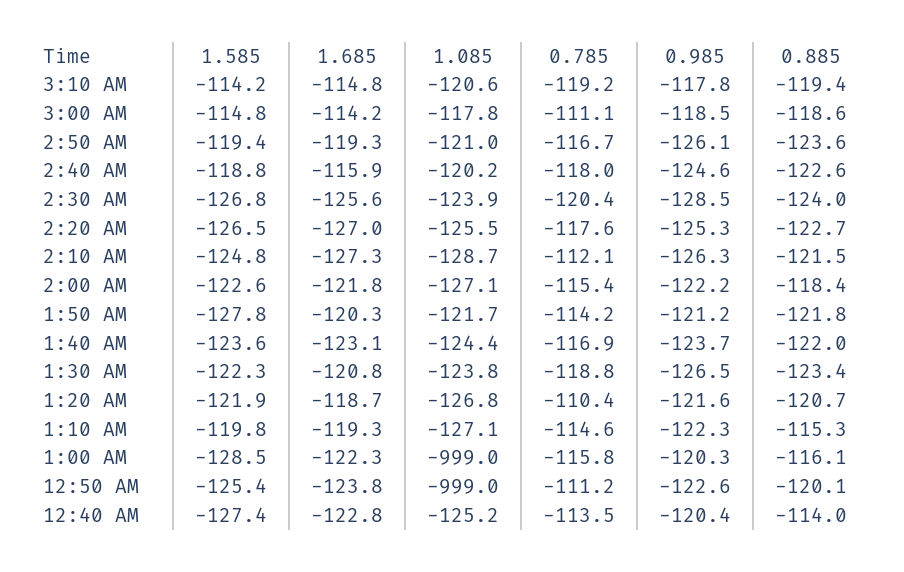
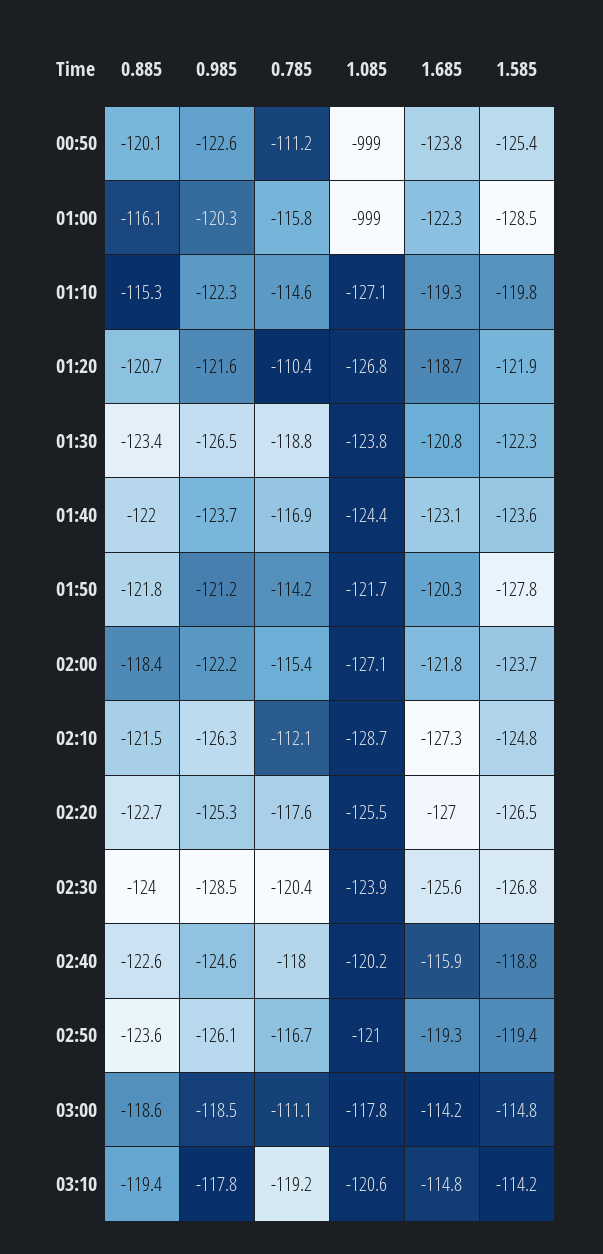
  {
    "1.585": {
      "3:10 AM": -114.2,
      "3:00 AM": -114.8,
      "2:50 AM": -119.4,
      "2:40 AM": -118.8,
      "2:30 AM": -126.8,
      "2:20 AM": -126.5,
      "2:10 AM": -124.8,
-     "2:00 AM": -122.6,
+     "2:00 AM": -123.7,
      "1:50 AM": -127.8,
      "1:40 AM": -123.6,
      "1:30 AM": -122.3,
      "1:20 AM": -121.9,
      "1:10 AM": -119.8,
      "1:00 AM": -128.5,
-     "12:50 AM": -125.4,
+     "12:50 AM": -125.4
-     "12:40 AM": -127.4
    },
    "1.685": {
      "3:10 AM": -114.8,
      "3:00 AM": -114.2,
      "2:50 AM": -119.3,
      "2:40 AM": -115.9,
      "2:30 AM": -125.6,
      "2:20 AM": -127,
      "2:10 AM": -127.3,
      "2:00 AM": -121.8,
      "1:50 AM": -120.3,
      "1:40 AM": -123.1,
      "1:30 AM": -120.8,
      "1:20 AM": -118.7,
      "1:10 AM": -119.3,
      "1:00 AM": -122.3,
-     "12:50 AM": -123.8,
+     "12:50 AM": -123.8
-     "12:40 AM": -122.8
    },
    "1.085": {
      "3:10 AM": -120.6,
      "3:00 AM": -117.8,
      "2:50 AM": -121,
      "2:40 AM": -120.2,
      "2:30 AM": -123.9,
      "2:20 AM": -125.5,
      "2:10 AM": -128.7,
      "2:00 AM": -127.1,
      "1:50 AM": -121.7,
      "1:40 AM": -124.4,
      "1:30 AM": -123.8,
      "1:20 AM": -126.8,
      "1:10 AM": -127.1,
      "1:00 AM": -999,
-     "12:50 AM": -999,
+     "12:50 AM": -999
-     "12:40 AM": -125.2
    },
    "0.785": {
      "3:10 AM": -119.2,
      "3:00 AM": -111.1,
      "2:50 AM": -116.7,
      "2:40 AM": -118,
      "2:30 AM": -120.4,
      "2:20 AM": -117.6,
      "2:10 AM": -112.1,
      "2:00 AM": -115.4,
      "1:50 AM": -114.2,
      "1:40 AM": -116.9,
      "1:30 AM": -118.8,
      "1:20 AM": -110.4,
      "1:10 AM": -114.6,
      "1:00 AM": -115.8,
-     "12:50 AM": -111.2,
+     "12:50 AM": -111.2
-     "12:40 AM": -113.5
    },
    "0.985": {
      "3:10 AM": -117.8,
      "3:00 AM": -118.5,
      "2:50 AM": -126.1,
      "2:40 AM": -124.6,
      "2:30 AM": -128.5,
      "2:20 AM": -125.3,
      "2:10 AM": -126.3,
      "2:00 AM": -122.2,
      "1:50 AM": -121.2,
      "1:40 AM": -123.7,
      "1:30 AM": -126.5,
      "1:20 AM": -121.6,
      "1:10 AM": -122.3,
      "1:00 AM": -120.3,
-     "12:50 AM": -122.6,
+     "12:50 AM": -122.6
-     "12:40 AM": -120.4
    },
    "0.885": {
      "3:10 AM": -119.4,
      "3:00 AM": -118.6,
      "2:50 AM": -123.6,
      "2:40 AM": -122.6,
      "2:30 AM": -124,
      "2:20 AM": -122.7,
      "2:10 AM": -121.5,
      "2:00 AM": -118.4,
      "1:50 AM": -121.8,
      "1:40 AM": -122,
      "1:30 AM": -123.4,
      "1:20 AM": -120.7,
      "1:10 AM": -115.3,
      "1:00 AM": -116.1,
-     "12:50 AM": -120.1,
+     "12:50 AM": -120.1
-     "12:40 AM": -114
    }
  }

